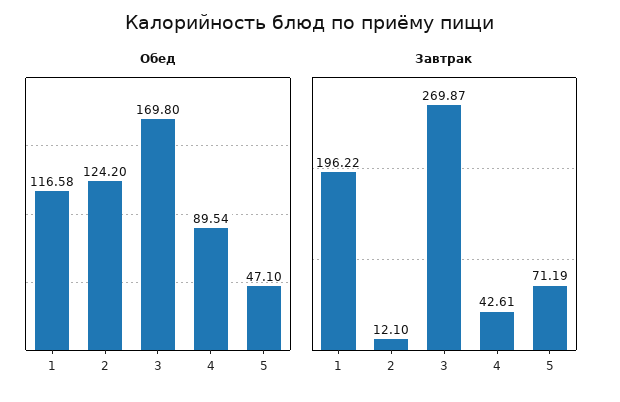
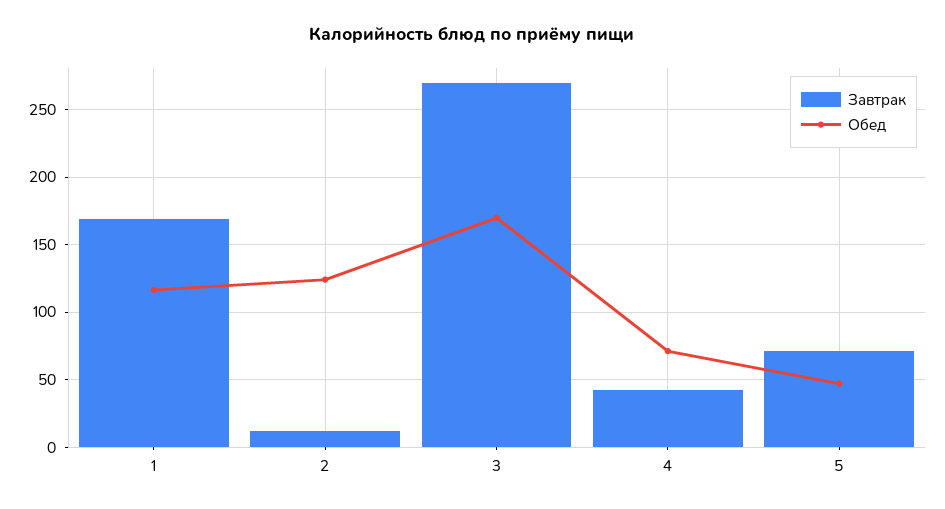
  {
    "Обед": {
      "1": 116.58,
      "2": 124.2,
      "3": 169.8,
-     "4": 89.54,
+     "4": 70,
      "5": 47.1
    },
    "Завтрак": {
-     "1": 196.22,
+     "1": 170,
      "2": 12.1,
      "3": 269.87,
      "4": 42.61,
      "5": 71.19
    }
  }

